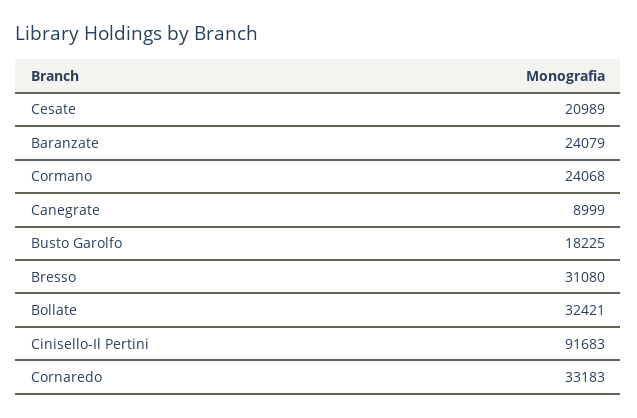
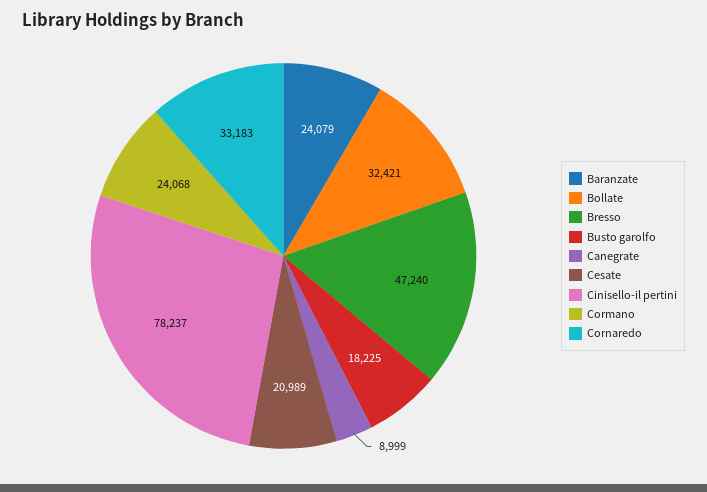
  {
    "Cesate": 20989,
    "Baranzate": 24079,
    "Cormano": 24068,
    "Canegrate": 8999,
    "Busto Garolfo": 18225,
-   "Bresso": 31080,
+   "Bresso": 47240,
    "Bollate": 32421,
-   "Cinisello-Il Pertini": 91683,
+   "Cinisello-Il Pertini": 78237,
    "Cornaredo": 33183
  }

